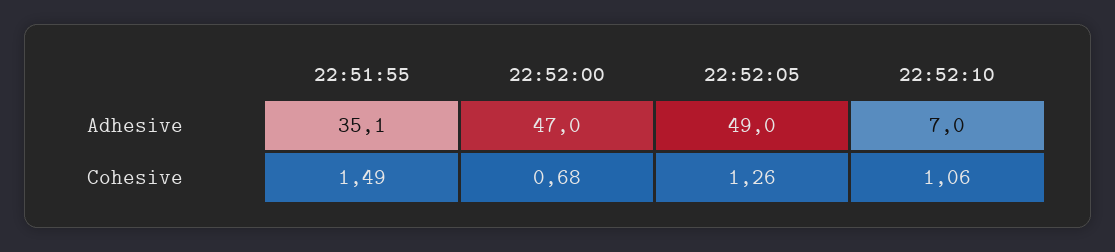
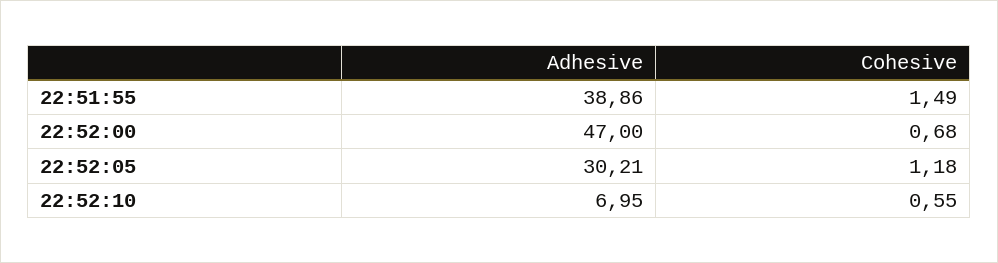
  {
    "22:51:55": {
-     "Adhesive": 35.1,
+     "Adhesive": 38.86,
      "Cohesive": 1.49
    },
    "22:52:00": {
      "Adhesive": 47,
      "Cohesive": 0.68
    },
    "22:52:05": {
-     "Adhesive": 49,
+     "Adhesive": 30.21,
-     "Cohesive": 1.26
+     "Cohesive": 1.18
    },
    "22:52:10": {
      "Adhesive": 6.95,
-     "Cohesive": 1.06
+     "Cohesive": 0.55
    }
  }

